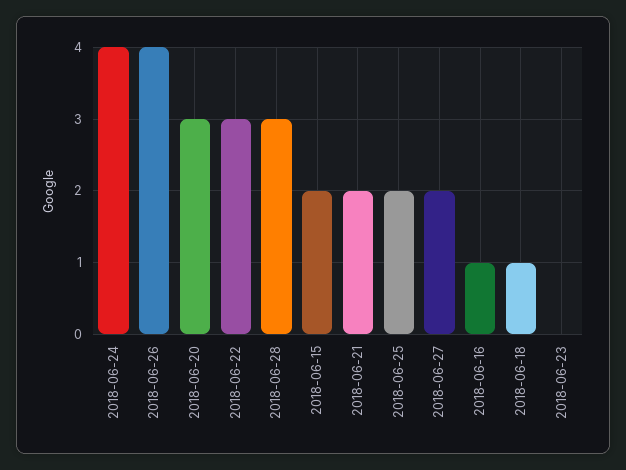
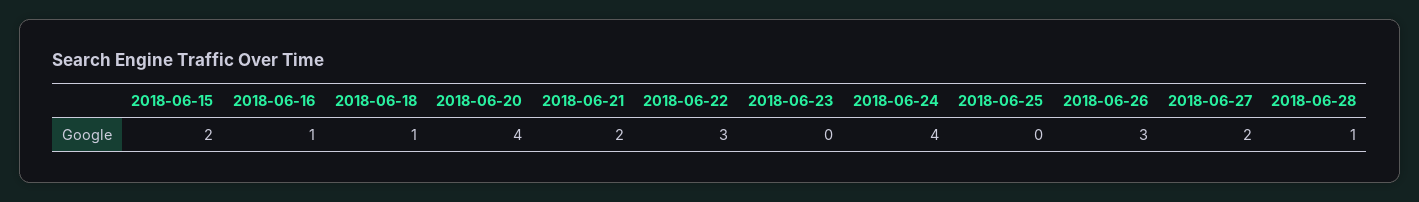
  {
    "2018-06-24": 4,
-   "2018-06-26": 4,
+   "2018-06-26": 3,
-   "2018-06-20": 3,
+   "2018-06-20": 4,
    "2018-06-22": 3,
-   "2018-06-28": 3,
+   "2018-06-28": 1,
    "2018-06-15": 2,
    "2018-06-21": 2,
-   "2018-06-25": 2,
+   "2018-06-25": 0,
    "2018-06-27": 2,
    "2018-06-16": 1,
    "2018-06-18": 1,
    "2018-06-23": 0
  }

